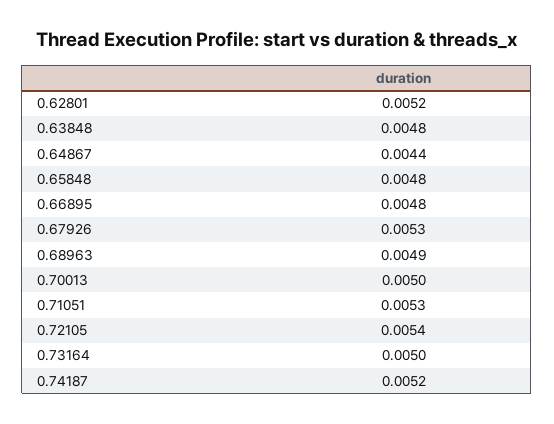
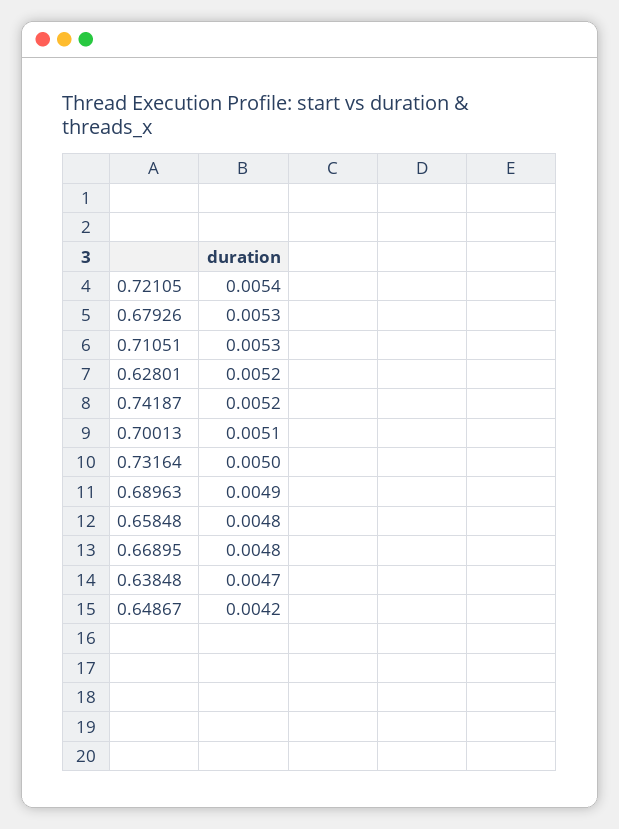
  {
    "0.62801": 0.0052,
-   "0.63848": 0.0048,
+   "0.63848": 0.0047,
-   "0.64867": 0.0044,
+   "0.64867": 0.0042,
    "0.65848": 0.0048,
    "0.66895": 0.0048,
    "0.67926": 0.0053,
    "0.68963": 0.0049,
-   "0.70013": 0.005,
+   "0.70013": 0.0051,
    "0.71051": 0.0053,
    "0.72105": 0.0054,
    "0.73164": 0.005,
    "0.74187": 0.0052
  }

